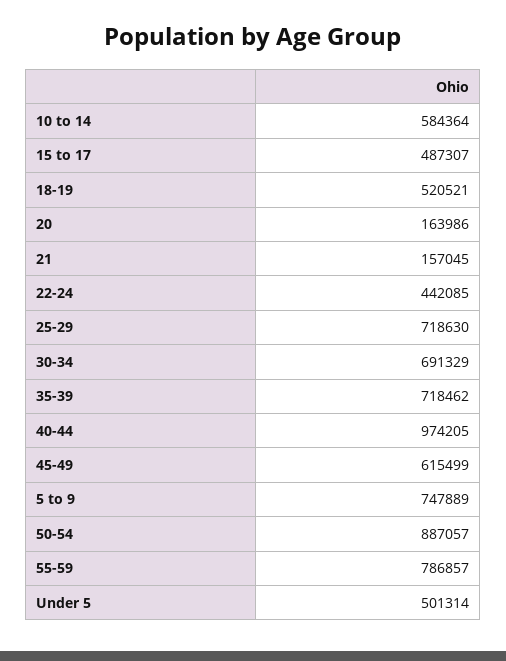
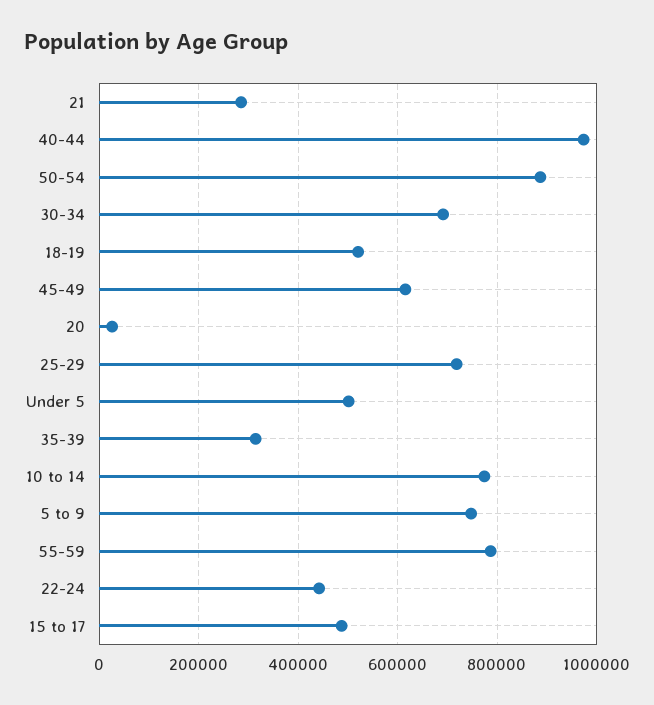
  {
-   "10 to 14": 584364,
+   "10 to 14": 780000,
    "15 to 17": 487307,
    "18-19": 520521,
-   "20": 163986,
+   "20": 20000,
-   "21": 157045,
+   "21": 280000,
    "22-24": 442085,
    "25-29": 718630,
    "30-34": 691329,
-   "35-39": 718462,
+   "35-39": 320000,
    "40-44": 974205,
    "45-49": 615499,
    "5 to 9": 747889,
    "50-54": 887057,
    "55-59": 786857,
    "Under 5": 501314
  }

